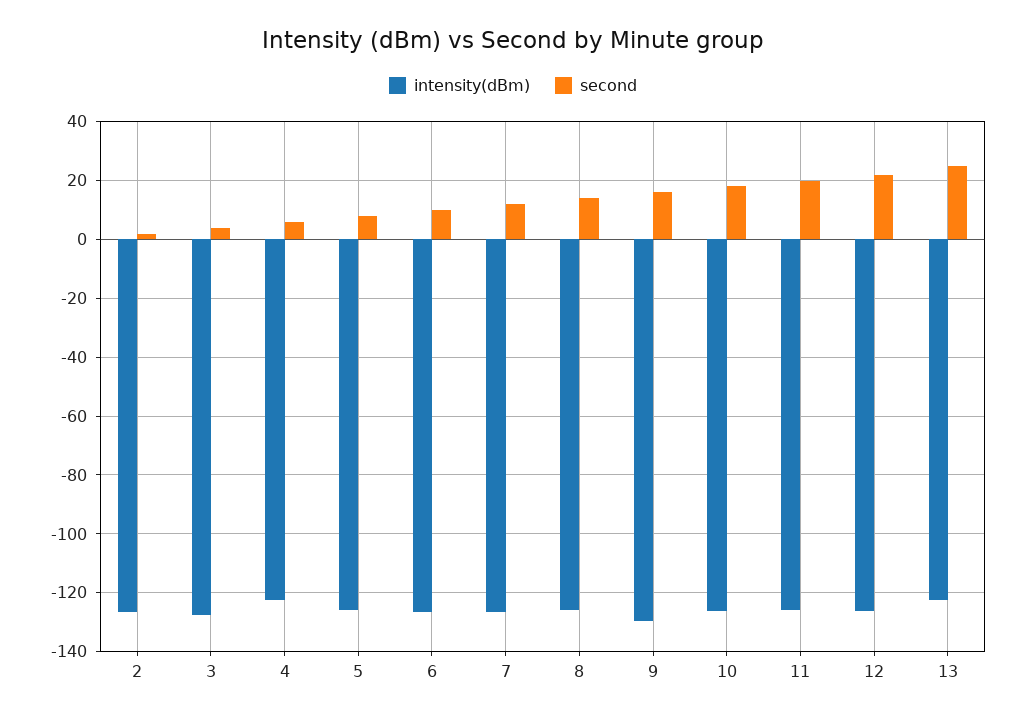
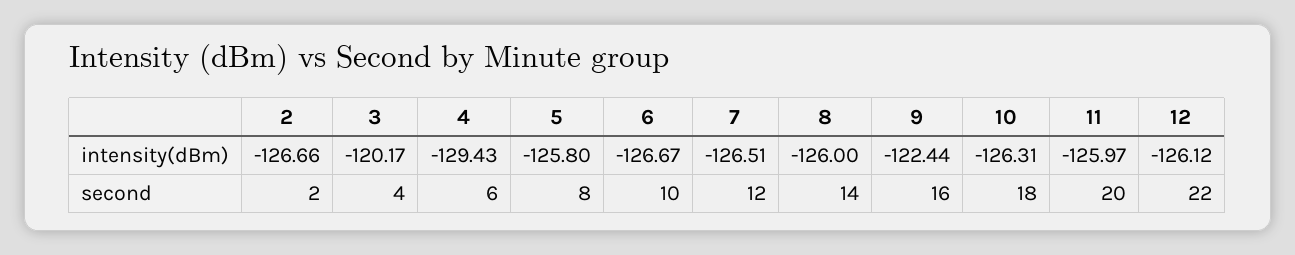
  {
    "intensity(dBm)": {
      "2": -126.66,
-     "3": -127.5,
+     "3": -120.17,
-     "4": -122.5,
+     "4": -129.43,
      "5": -125.8,
      "6": -126.67,
      "7": -126.51,
      "8": -126,
-     "9": -130,
+     "9": -122.44,
      "10": -126.31,
      "11": -125.97,
-     "12": -126.12,
+     "12": -126.12
-     "13": -122.5
    },
    "second": {
      "2": 2,
      "3": 4,
      "4": 6,
      "5": 8,
      "6": 10,
      "7": 12,
      "8": 14,
      "9": 16,
      "10": 18,
      "11": 20,
-     "12": 22,
+     "12": 22
-     "13": 25
    }
  }

